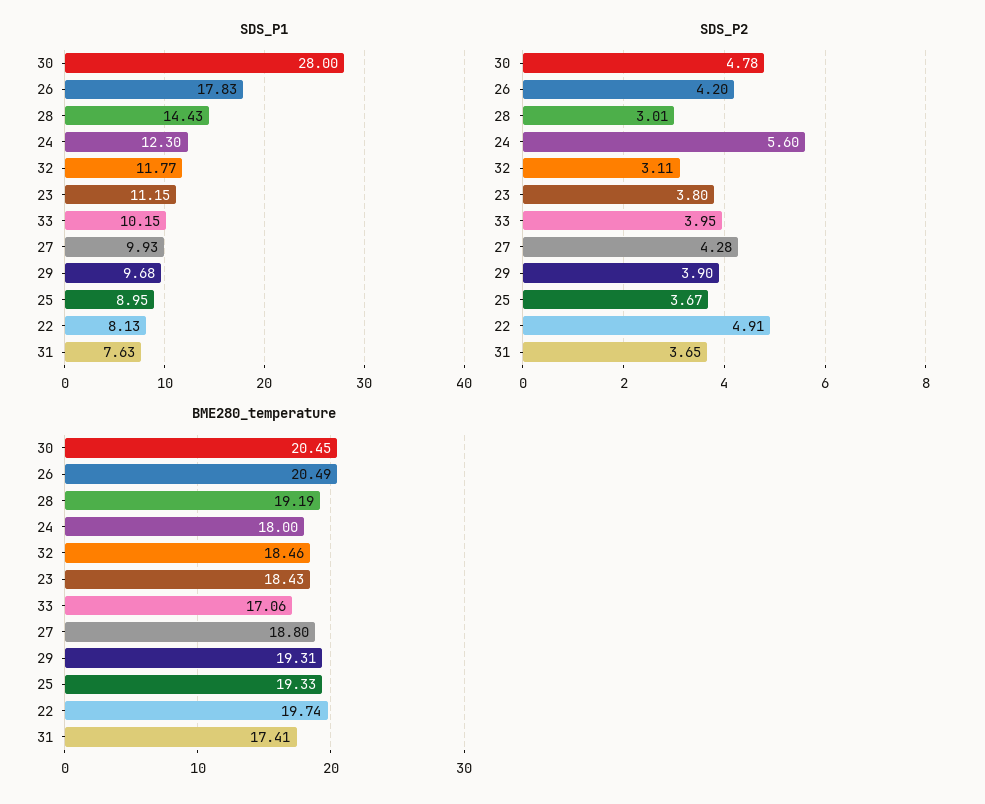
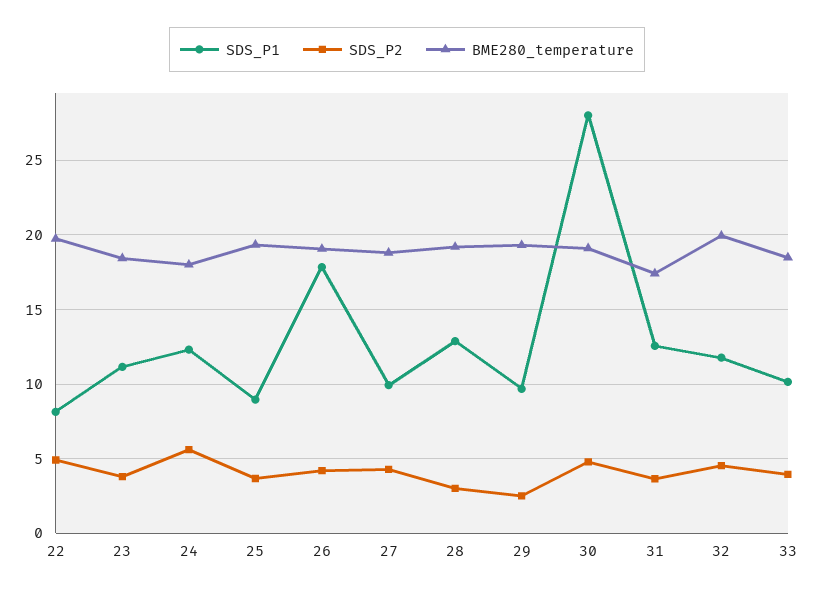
  {
    "SDS_P1": {
      "30": 28,
      "26": 17.83,
-     "28": 14.43,
+     "28": 13,
      "24": 12.3,
      "32": 11.77,
      "23": 11.15,
      "33": 10.15,
      "27": 9.93,
      "29": 9.68,
      "25": 8.95,
      "22": 8.13,
-     "31": 7.63
+     "31": 12.5
    },
    "SDS_P2": {
      "30": 4.78,
      "26": 4.2,
      "28": 3.01,
      "24": 5.6,
-     "32": 3.11,
+     "32": 4.5,
      "23": 3.8,
      "33": 3.95,
      "27": 4.28,
-     "29": 3.9,
+     "29": 2.5,
      "25": 3.67,
      "22": 4.91,
      "31": 3.65
    },
    "BME280_temperature": {
-     "30": 20.45,
+     "30": 19,
-     "26": 20.49,
+     "26": 19,
      "28": 19.19,
      "24": 18,
-     "32": 18.46,
+     "32": 20,
      "23": 18.43,
-     "33": 17.06,
+     "33": 18.5,
      "27": 18.8,
      "29": 19.31,
      "25": 19.33,
      "22": 19.74,
      "31": 17.41
    }
  }

